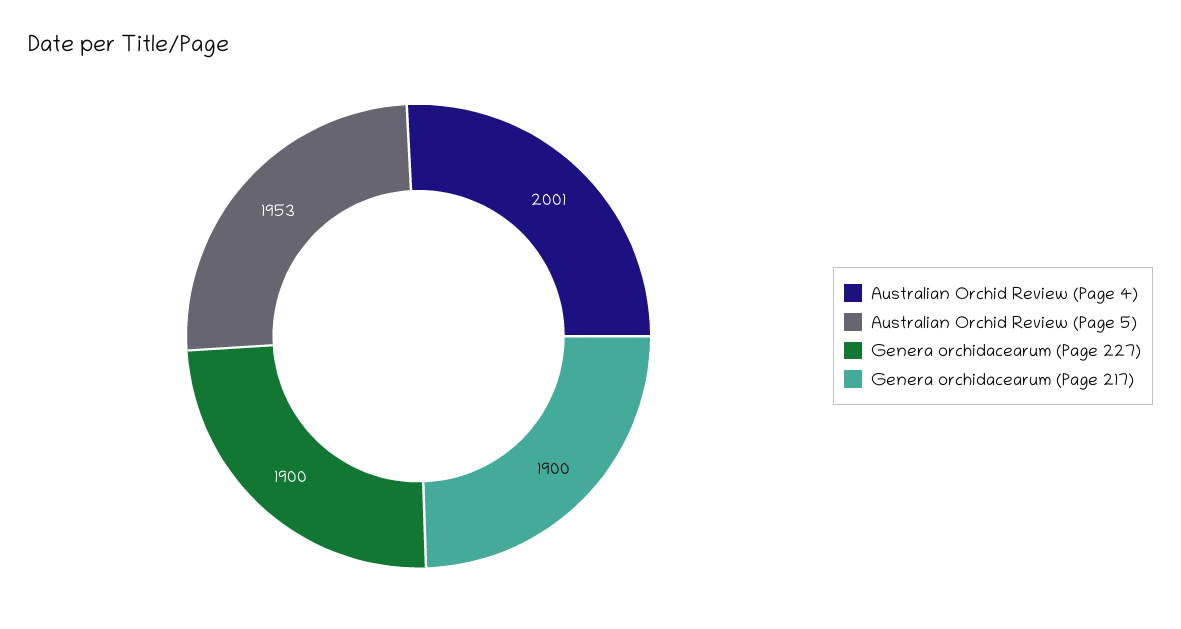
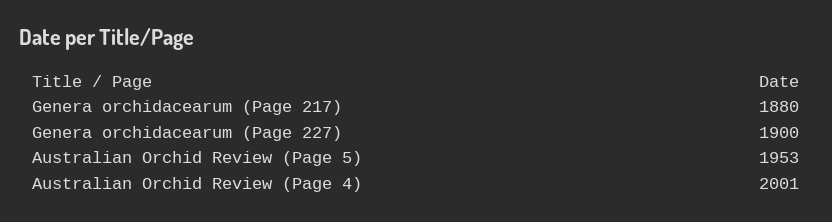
  {
    "Australian Orchid Review (Page 4)": 2001,
    "Australian Orchid Review (Page 5)": 1953,
    "Genera orchidacearum (Page 227)": 1900,
-   "Genera orchidacearum (Page 217)": 1900
+   "Genera orchidacearum (Page 217)": 1880
  }

